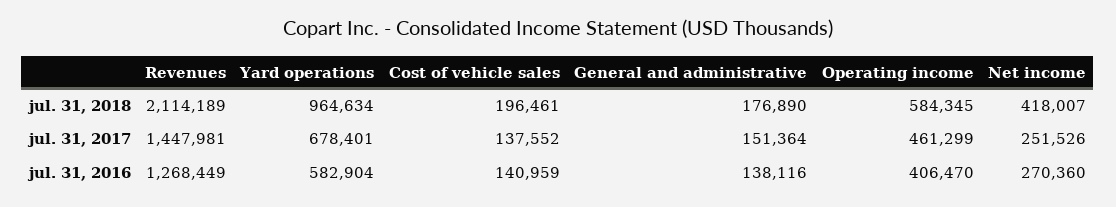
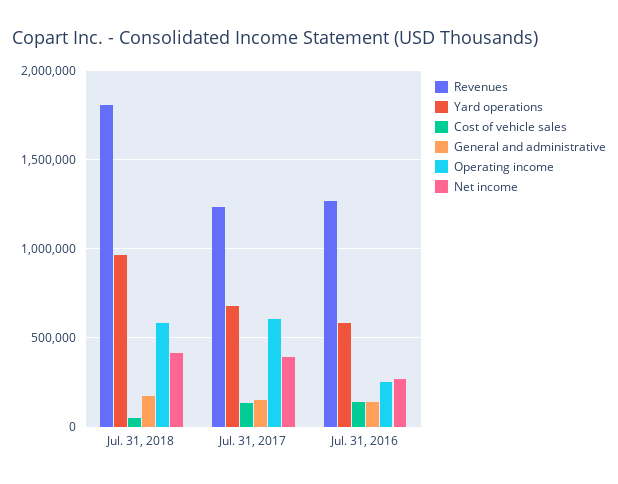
  {
    "Revenues": {
-     "jul. 31, 2018": 2114189,
+     "jul. 31, 2018": 1800000,
-     "jul. 31, 2017": 1447981,
+     "jul. 31, 2017": 1250000,
      "jul. 31, 2016": 1268449
    },
    "Yard operations": {
      "jul. 31, 2018": 964634,
      "jul. 31, 2017": 678401,
      "jul. 31, 2016": 582904
    },
    "Cost of vehicle sales": {
-     "jul. 31, 2018": 196461,
+     "jul. 31, 2018": 50000,
      "jul. 31, 2017": 137552,
      "jul. 31, 2016": 140959
    },
    "General and administrative": {
      "jul. 31, 2018": 176890,
      "jul. 31, 2017": 151364,
      "jul. 31, 2016": 138116
    },
    "Operating income": {
      "jul. 31, 2018": 584345,
-     "jul. 31, 2017": 461299,
+     "jul. 31, 2017": 600000,
-     "jul. 31, 2016": 406470
+     "jul. 31, 2016": 250000
    },
    "Net income": {
      "jul. 31, 2018": 418007,
-     "jul. 31, 2017": 251526,
+     "jul. 31, 2017": 400000,
      "jul. 31, 2016": 270360
    }
  }

